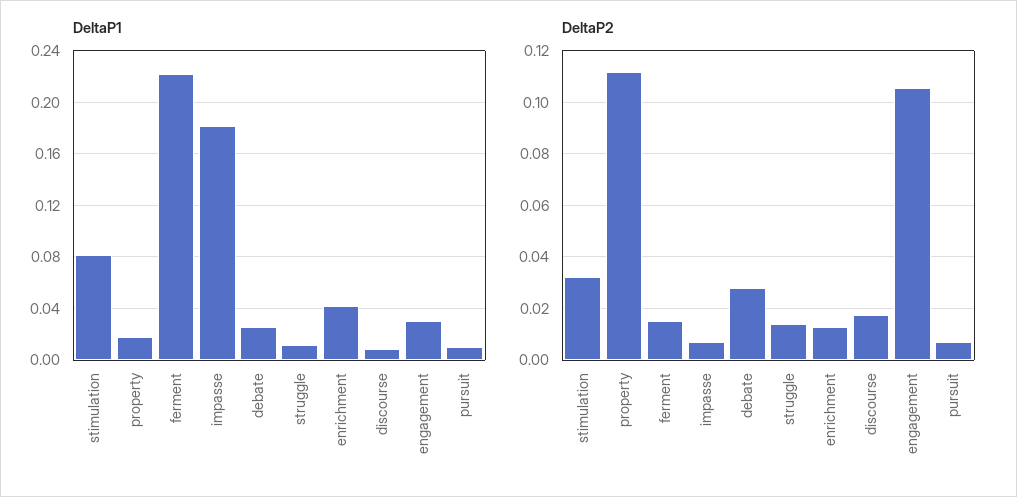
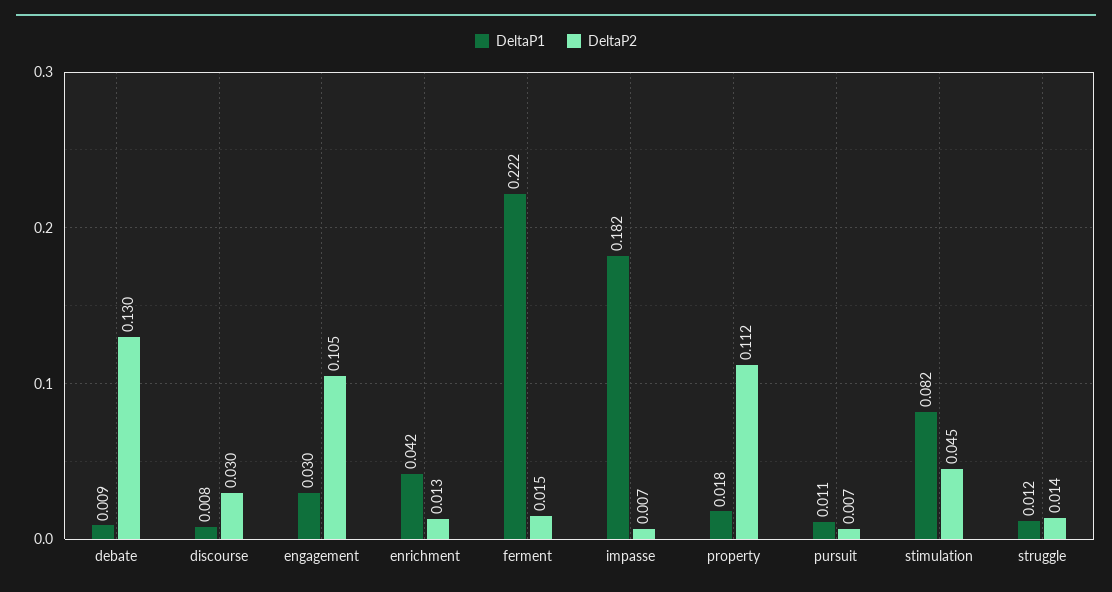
  {
    "DeltaP1": {
      "stimulation": 0.082,
      "property": 0.018,
      "ferment": 0.222,
      "impasse": 0.182,
-     "debate": 0.025,
+     "debate": 0.009,
      "struggle": 0.012,
      "enrichment": 0.042,
      "discourse": 0.008,
      "engagement": 0.03,
      "pursuit": 0.011
    },
    "DeltaP2": {
-     "stimulation": 0.0325,
+     "stimulation": 0.045,
      "property": 0.112,
      "ferment": 0.015,
      "impasse": 0.007,
-     "debate": 0.0275,
+     "debate": 0.13,
      "struggle": 0.014,
      "enrichment": 0.013,
-     "discourse": 0.0175,
+     "discourse": 0.03,
      "engagement": 0.105,
      "pursuit": 0.007
    }
  }

